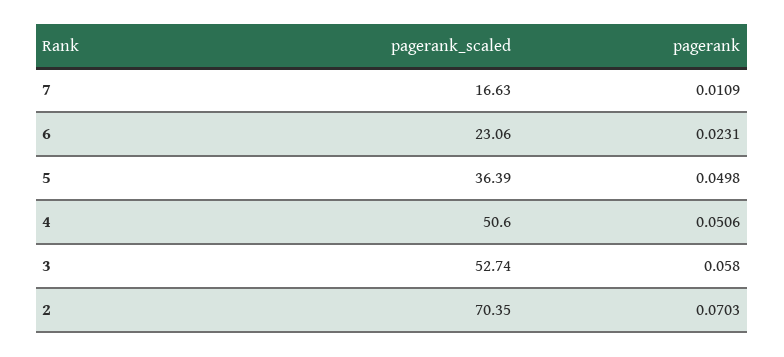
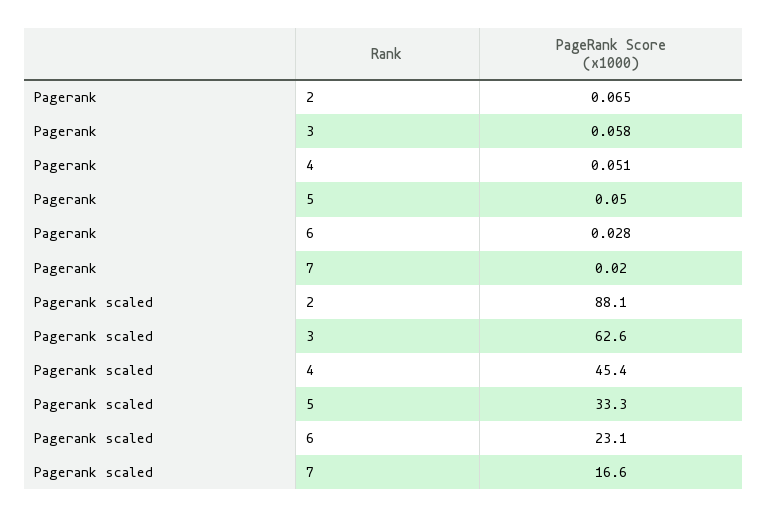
  {
    "pagerank_scaled": {
      "7": 16.63,
      "6": 23.06,
-     "5": 36.39,
+     "5": 33.3,
-     "4": 50.6,
+     "4": 45.4,
-     "3": 52.74,
+     "3": 62.6,
-     "2": 70.35
+     "2": 88.1
    },
    "pagerank": {
-     "7": 0.0109,
+     "7": 0.02,
-     "6": 0.0231,
+     "6": 0.028,
      "5": 0.0498,
      "4": 0.0506,
      "3": 0.058,
-     "2": 0.0703
+     "2": 0.065
    }
  }

